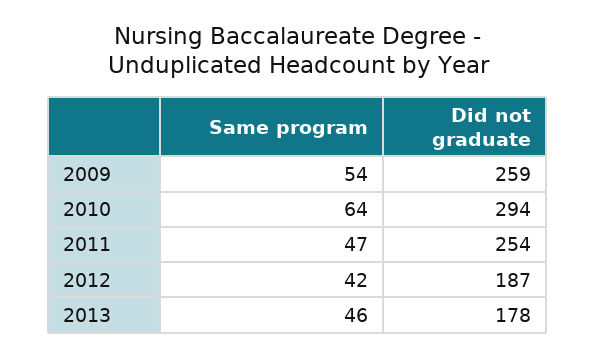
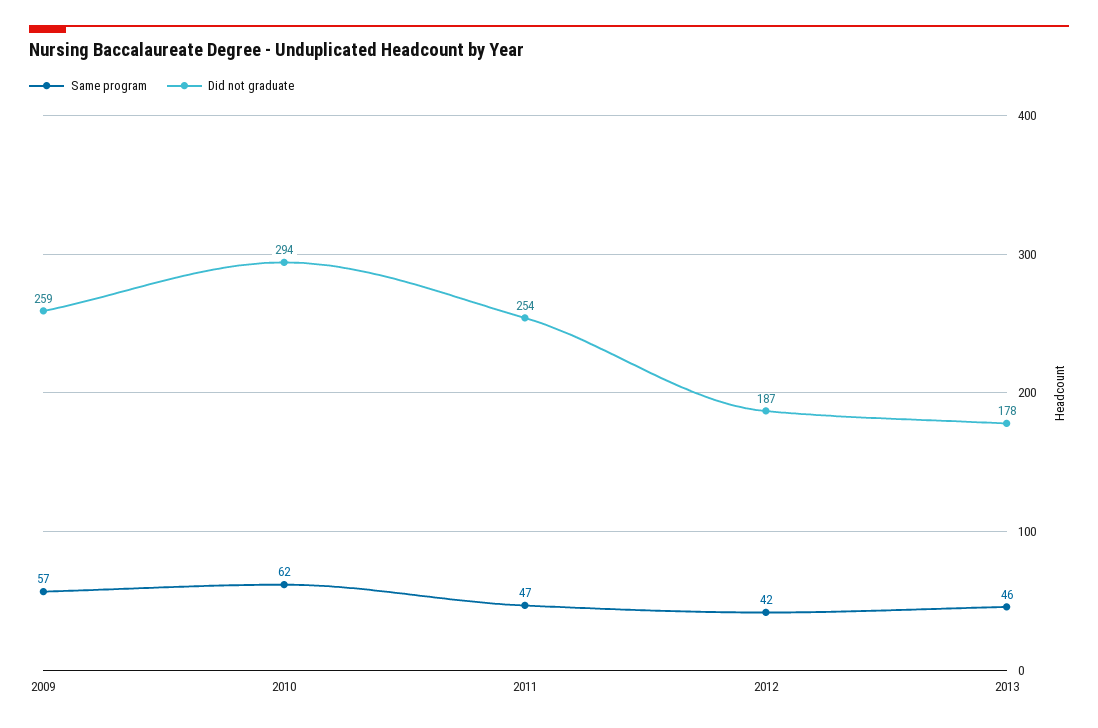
  {
    "Same program": {
-     "2009": 54,
+     "2009": 57,
-     "2010": 64,
+     "2010": 62,
      "2011": 47,
      "2012": 42,
      "2013": 46
    },
    "Did not graduate": {
      "2009": 259,
      "2010": 294,
      "2011": 254,
      "2012": 187,
      "2013": 178
    }
  }

